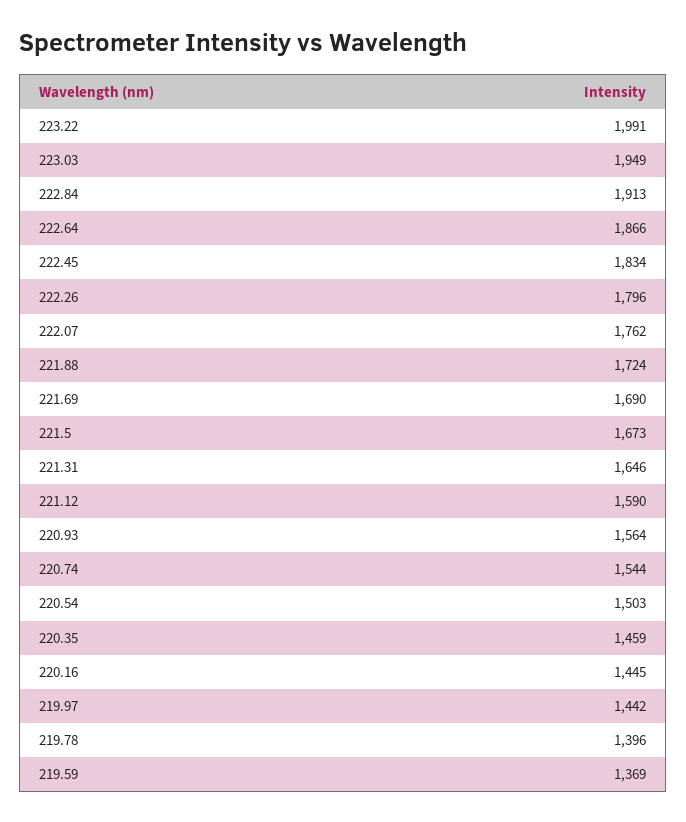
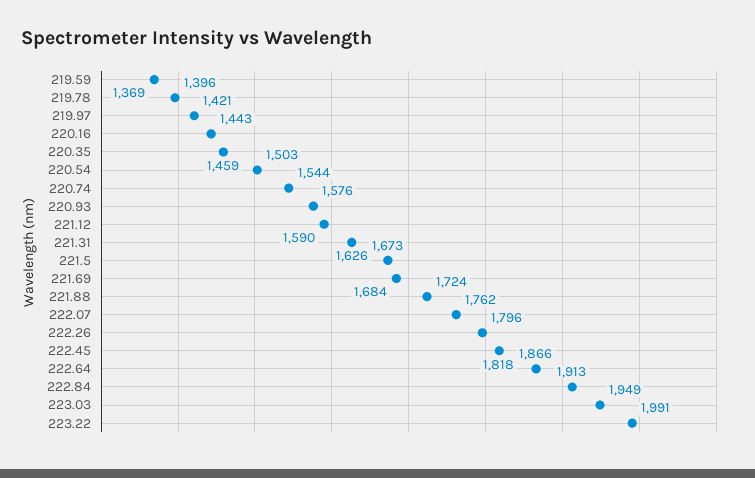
  {
    "223.22": 1991,
    "223.03": 1949,
    "222.84": 1913,
    "222.64": 1866,
-   "222.45": 1834,
+   "222.45": 1818,
    "222.26": 1796,
    "222.07": 1762,
    "221.88": 1724,
-   "221.69": 1690,
+   "221.69": 1684,
    "221.5": 1673,
-   "221.31": 1646,
+   "221.31": 1626,
    "221.12": 1590,
-   "220.93": 1564,
+   "220.93": 1576,
    "220.74": 1544,
    "220.54": 1503,
    "220.35": 1459,
-   "220.16": 1445,
+   "220.16": 1443,
-   "219.97": 1442,
+   "219.97": 1421,
    "219.78": 1396,
    "219.59": 1369
  }

